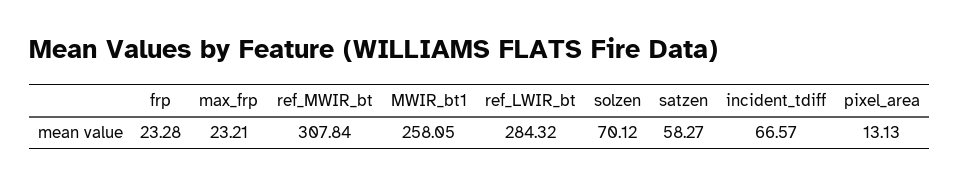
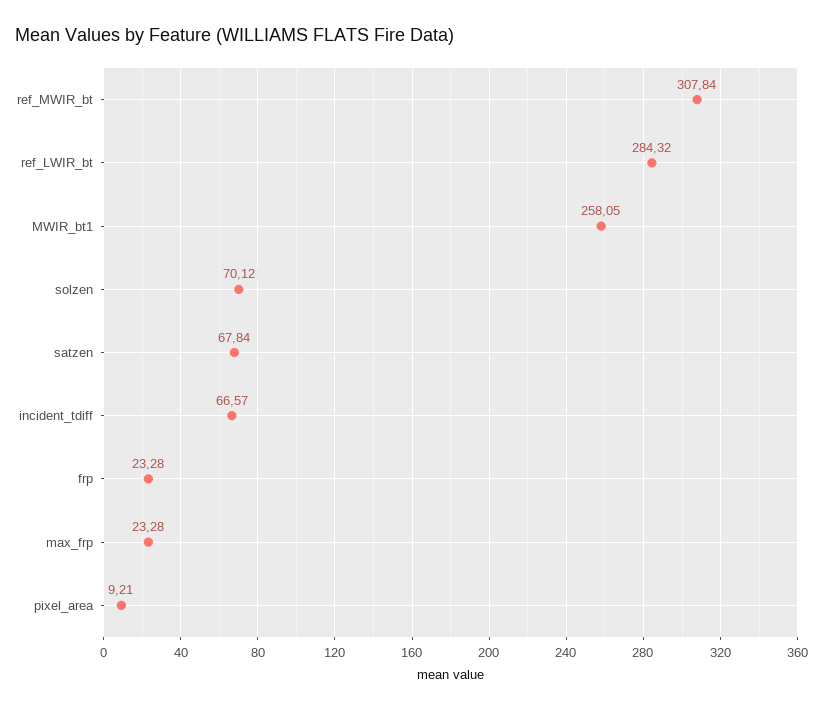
  {
    "frp": 23.28,
-   "max_frp": 23.21,
+   "max_frp": 23.28,
    "ref_MWIR_bt": 307.84,
    "MWIR_bt1": 258.05,
    "ref_LWIR_bt": 284.32,
    "solzen": 70.12,
-   "satzen": 58.27,
+   "satzen": 67.84,
    "incident_tdiff": 66.57,
-   "pixel_area": 13.13
+   "pixel_area": 9.21
  }

